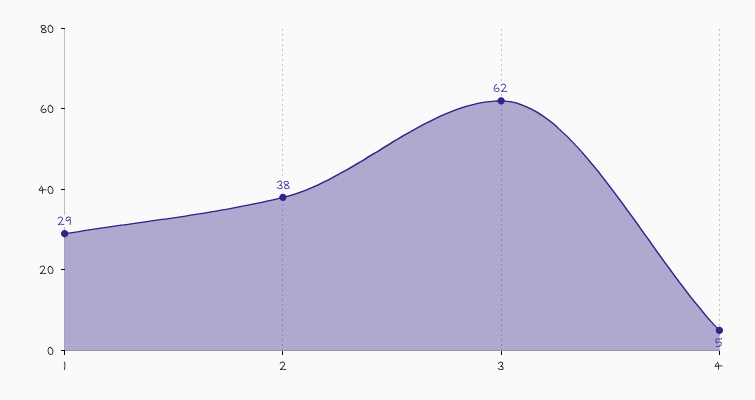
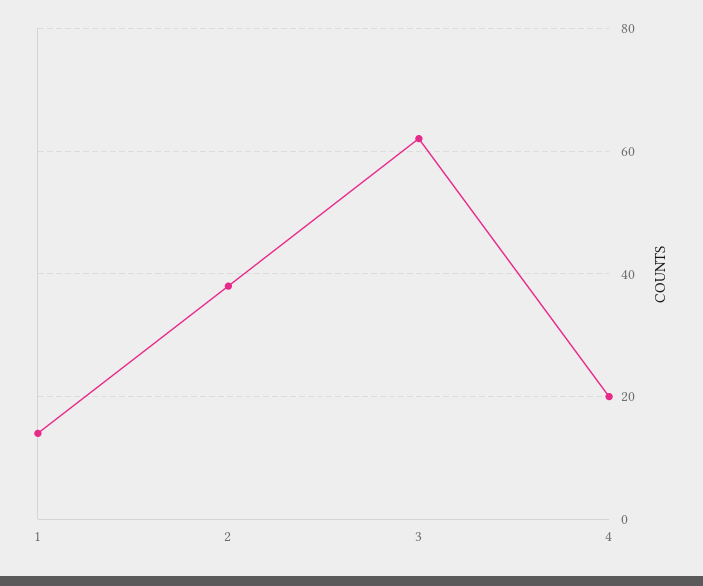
  {
-   "1": 29,
+   "1": 15,
    "2": 38,
    "3": 62,
-   "4": 5
+   "4": 20
  }

